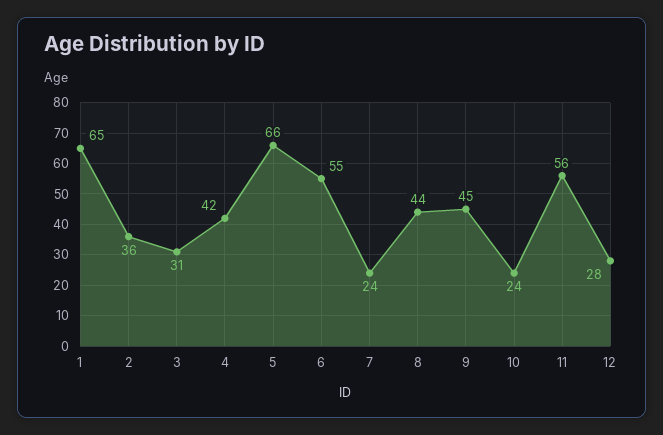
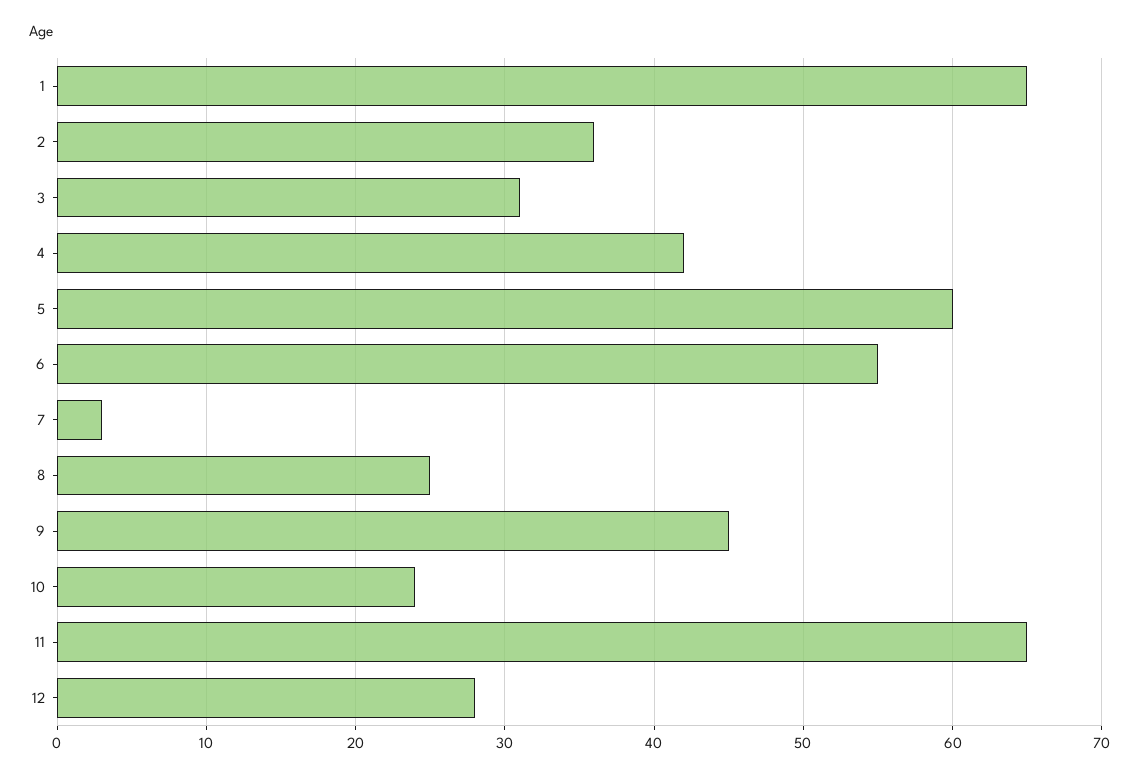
  {
    "1": 65,
    "2": 36,
    "3": 31,
    "4": 42,
-   "5": 66,
+   "5": 60,
    "6": 55,
-   "7": 24,
+   "7": 3,
-   "8": 44,
+   "8": 25,
    "9": 45,
    "10": 24,
-   "11": 56,
+   "11": 65,
    "12": 28
  }

